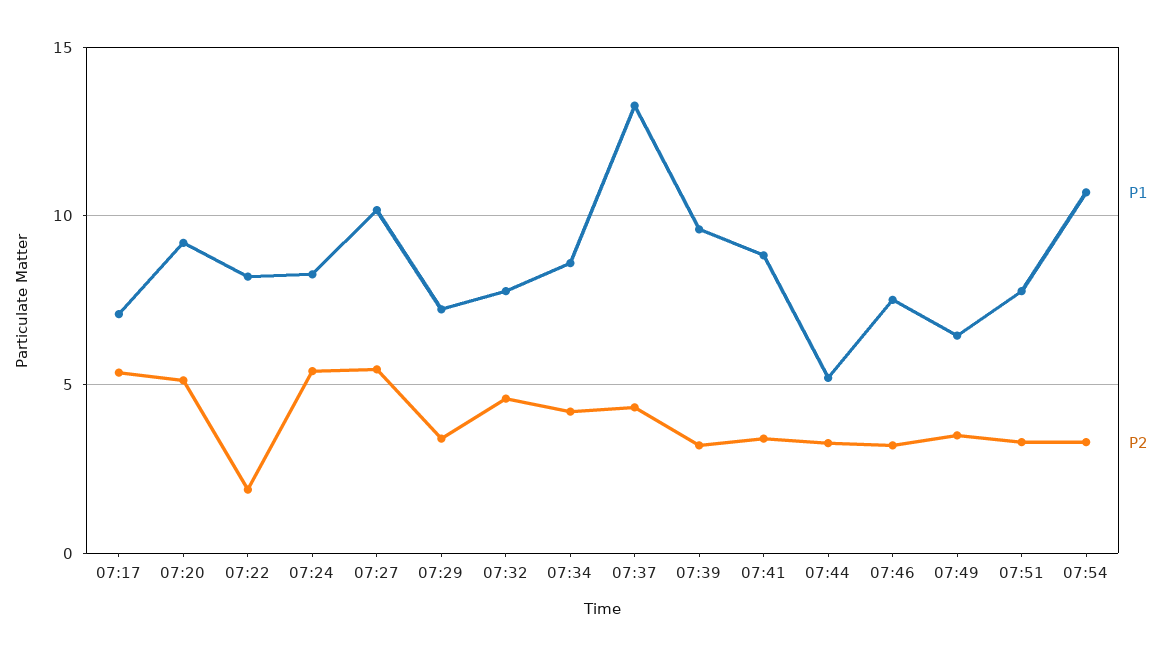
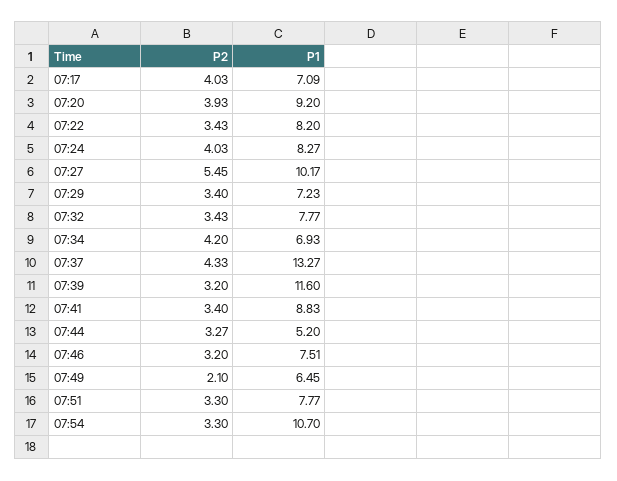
  {
    "P1": {
      "07:17": 7.09,
      "07:20": 9.2,
      "07:22": 8.2,
      "07:24": 8.27,
      "07:27": 10.17,
      "07:29": 7.23,
      "07:32": 7.77,
-     "07:34": 8.5,
+     "07:34": 6.93,
      "07:37": 13.27,
-     "07:39": 9.5,
+     "07:39": 11.6,
      "07:41": 8.83,
      "07:44": 5.2,
      "07:46": 7.51,
      "07:49": 6.45,
      "07:51": 7.77,
      "07:54": 10.7
    },
    "P2": {
-     "07:17": 5.5,
+     "07:17": 4.03,
-     "07:20": 5,
+     "07:20": 3.93,
-     "07:22": 2,
+     "07:22": 3.43,
-     "07:24": 5.5,
+     "07:24": 4.03,
      "07:27": 5.45,
      "07:29": 3.4,
-     "07:32": 4.5,
+     "07:32": 3.43,
      "07:34": 4.2,
      "07:37": 4.33,
      "07:39": 3.2,
      "07:41": 3.4,
      "07:44": 3.27,
      "07:46": 3.2,
-     "07:49": 3.5,
+     "07:49": 2.1,
      "07:51": 3.3,
      "07:54": 3.3
    }
  }

